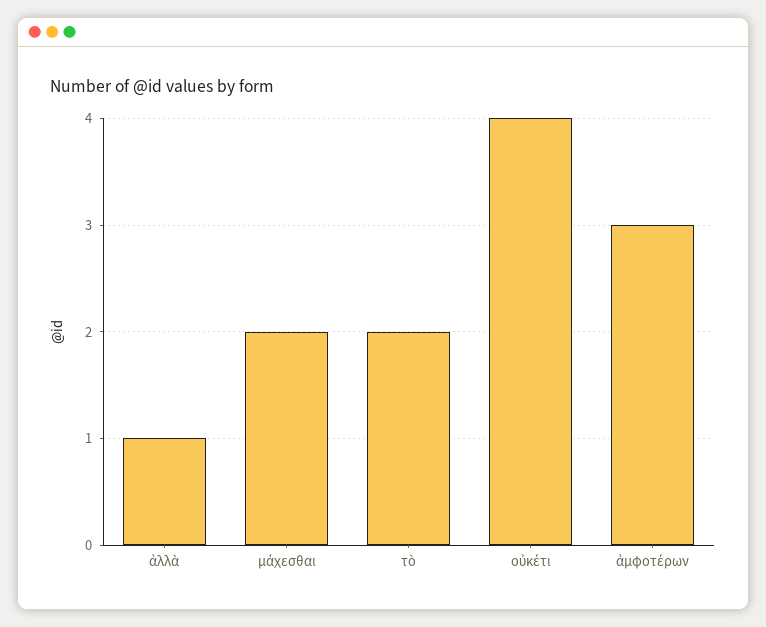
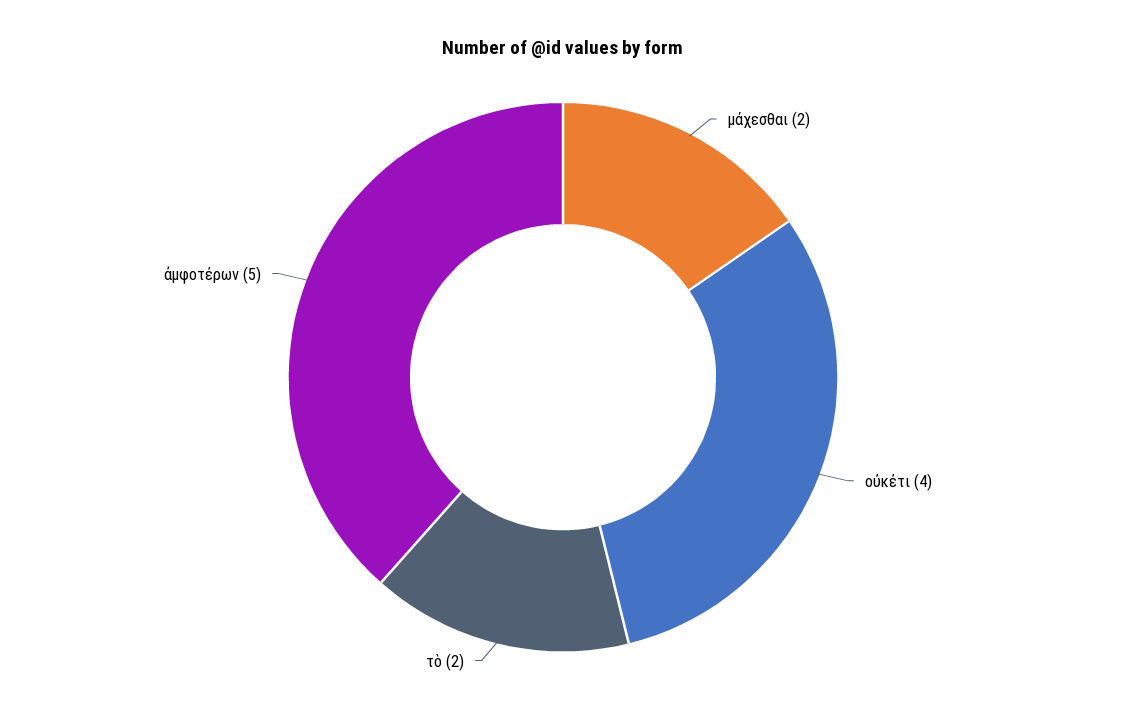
  {
-   "ἀλλὰ": 1,
    "μάχεσθαι": 2,
    "τὸ": 2,
    "οὐκέτι": 4,
-   "ἀμφοτέρων": 3
+   "ἀμφοτέρων": 5
  }

